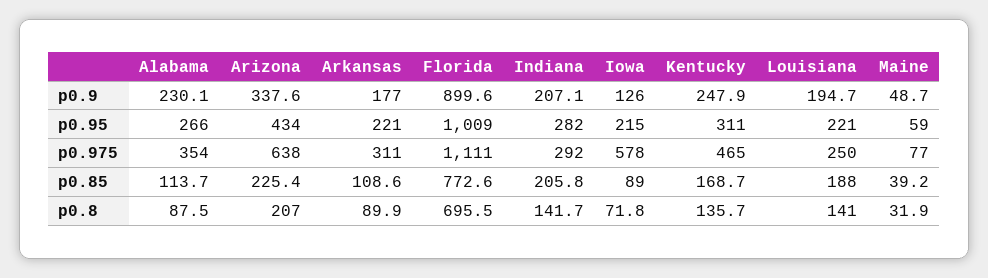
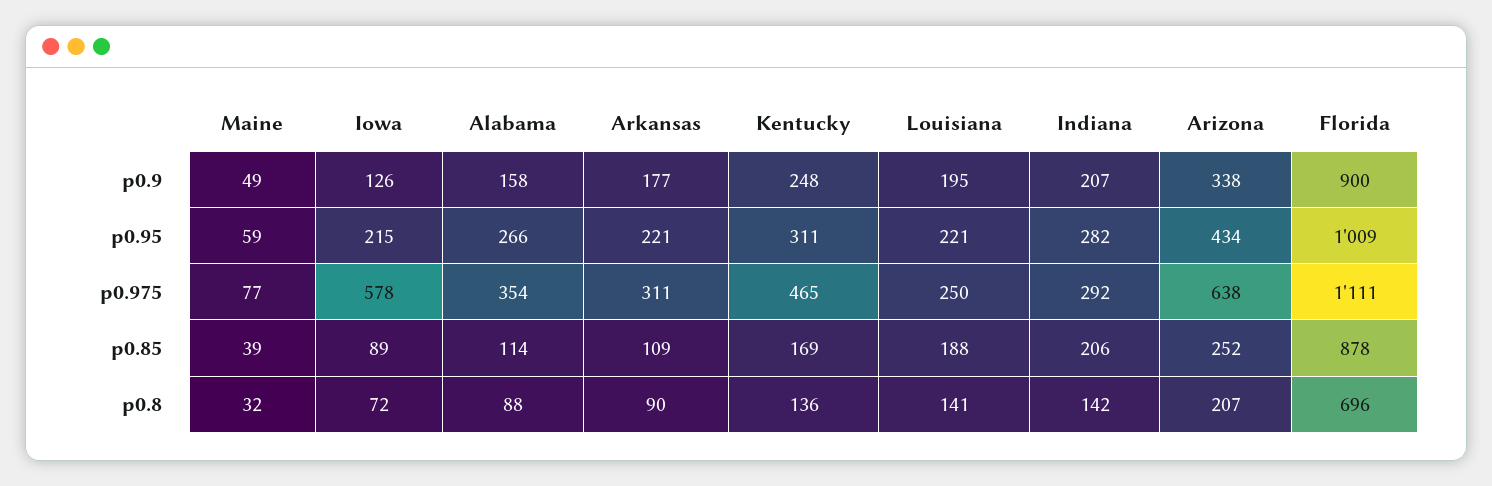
  {
    "Alabama": {
-     "p0.9": 230.1,
+     "p0.9": 158,
      "p0.95": 266,
      "p0.975": 354,
      "p0.85": 113.7,
      "p0.8": 87.5
    },
    "Arizona": {
      "p0.9": 337.6,
      "p0.95": 434,
      "p0.975": 638,
-     "p0.85": 225.4,
+     "p0.85": 252,
      "p0.8": 207
    },
    "Arkansas": {
      "p0.9": 177,
      "p0.95": 221,
      "p0.975": 311,
      "p0.85": 108.6,
      "p0.8": 89.9
    },
    "Florida": {
      "p0.9": 899.6,
      "p0.95": 1009,
      "p0.975": 1111,
-     "p0.85": 772.6,
+     "p0.85": 878,
      "p0.8": 695.5
    },
    "Indiana": {
      "p0.9": 207.1,
      "p0.95": 282,
      "p0.975": 292,
      "p0.85": 205.8,
      "p0.8": 141.7
    },
    "Iowa": {
      "p0.9": 126,
      "p0.95": 215,
      "p0.975": 578,
      "p0.85": 89,
      "p0.8": 71.8
    },
    "Kentucky": {
      "p0.9": 247.9,
      "p0.95": 311,
      "p0.975": 465,
      "p0.85": 168.7,
      "p0.8": 135.7
    },
    "Louisiana": {
      "p0.9": 194.7,
      "p0.95": 221,
      "p0.975": 250,
      "p0.85": 188,
      "p0.8": 141
    },
    "Maine": {
      "p0.9": 48.7,
      "p0.95": 59,
      "p0.975": 77,
      "p0.85": 39.2,
      "p0.8": 31.9
    }
  }

